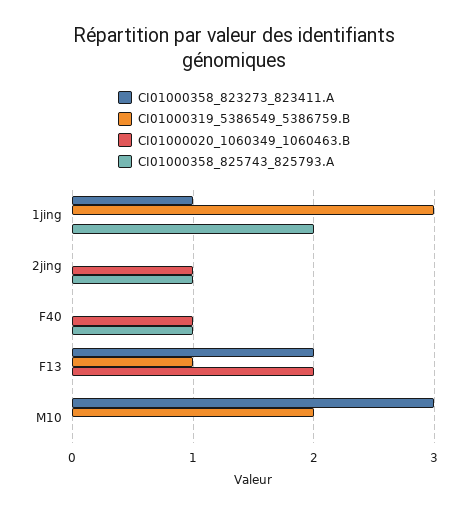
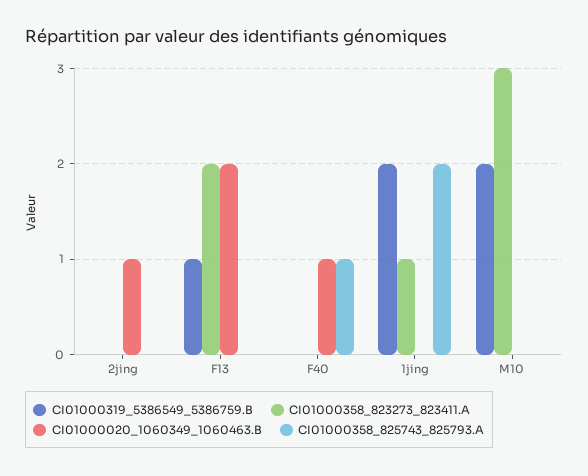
  {
    "CI01000358_823273_823411.A": {
      "1jing": 1,
      "2jing": 0,
      "F40": 0,
      "F13": 2,
      "M10": 3
    },
    "CI01000319_5386549_5386759.B": {
-     "1jing": 3,
+     "1jing": 2,
      "2jing": 0,
      "F40": 0,
      "F13": 1,
      "M10": 2
    },
    "CI01000020_1060349_1060463.B": {
      "1jing": 0,
      "2jing": 1,
      "F40": 1,
      "F13": 2,
      "M10": 0
    },
    "CI01000358_825743_825793.A": {
      "1jing": 2,
-     "2jing": 1,
+     "2jing": 0,
      "F40": 1,
      "F13": 0,
      "M10": 0
    }
  }

